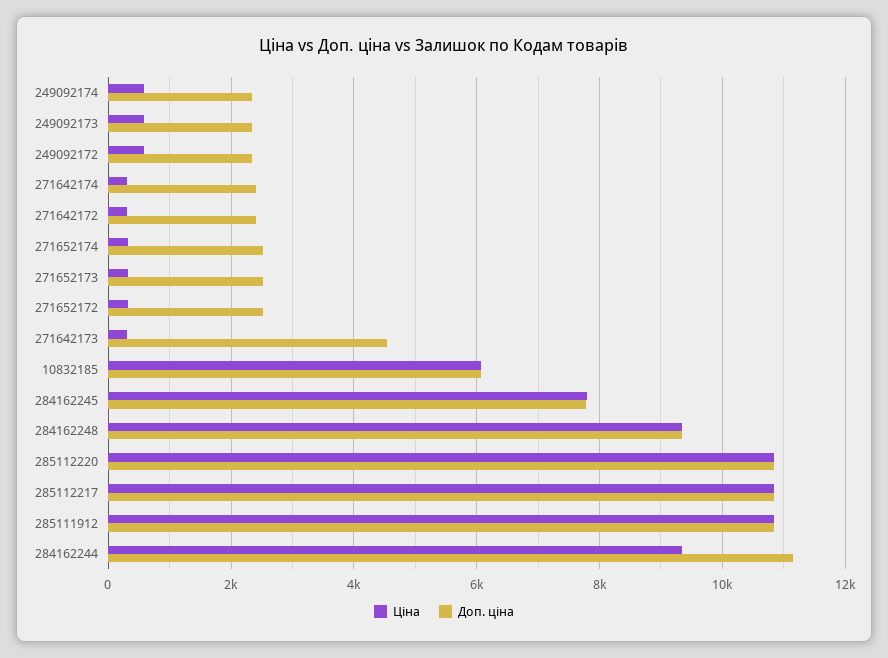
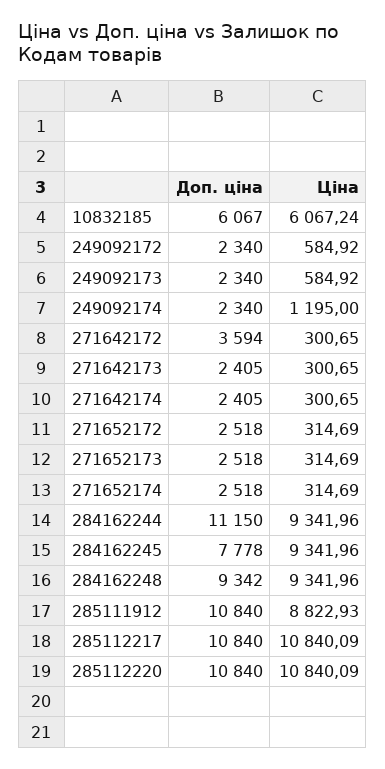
  {
    "Ціна": {
-     "249092174": 600,
+     "249092174": 1195,
      "249092173": 584.92,
      "249092172": 584.92,
      "271642174": 300.65,
      "271642172": 300.65,
      "271652174": 314.69,
      "271652173": 314.69,
      "271652172": 314.69,
      "271642173": 300.65,
      "10832185": 6067.24,
-     "284162245": 7800,
+     "284162245": 9341.96,
      "284162248": 9341.96,
      "285112220": 10840.09,
      "285112217": 10840.09,
-     "285111912": 10800,
+     "285111912": 8822.93,
      "284162244": 9341.96
    },
    "Доп. ціна": {
      "249092174": 2340,
      "249092173": 2340,
      "249092172": 2340,
      "271642174": 2405,
-     "271642172": 2400,
+     "271642172": 3594,
      "271652174": 2518,
      "271652173": 2518,
      "271652172": 2518,
-     "271642173": 4600,
+     "271642173": 2405,
      "10832185": 6067,
      "284162245": 7778,
      "284162248": 9342,
      "285112220": 10840,
      "285112217": 10840,
      "285111912": 10840,
      "284162244": 11150
    }
  }

